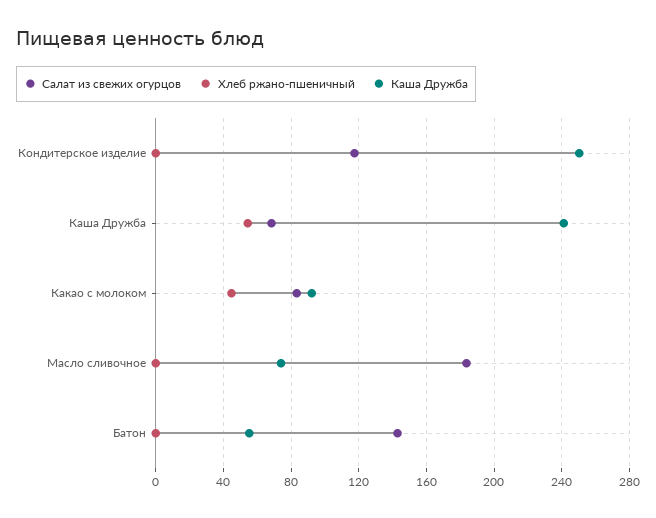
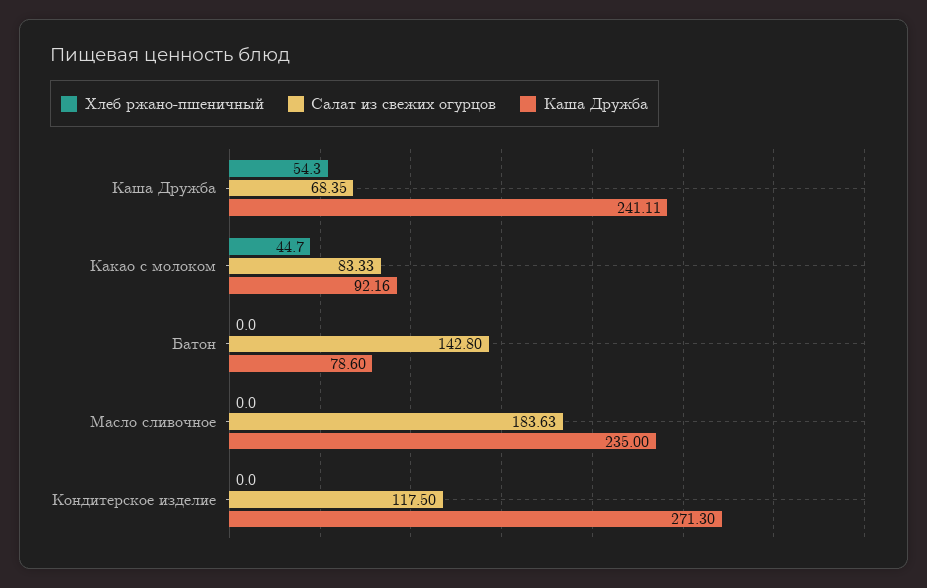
  {
    "Салат из свежих огурцов": {
      "Кондитерское изделие": 117.5,
      "Каша Дружба": 68.35,
      "Какао с молоком": 83.33,
      "Масло сливочное": 183.63,
      "Батон": 142.8
    },
    "Хлеб ржано-пшеничный": {
      "Кондитерское изделие": 0,
      "Каша Дружба": 54.3,
      "Какао с молоком": 44.7,
      "Масло сливочное": 0,
      "Батон": 0
    },
    "Каша Дружба": {
-     "Кондитерское изделие": 250,
+     "Кондитерское изделие": 271.3,
      "Каша Дружба": 241.11,
      "Какао с молоком": 92.16,
-     "Масло сливочное": 75,
+     "Масло сливочное": 235,
-     "Батон": 55
+     "Батон": 78.6
    }
  }

